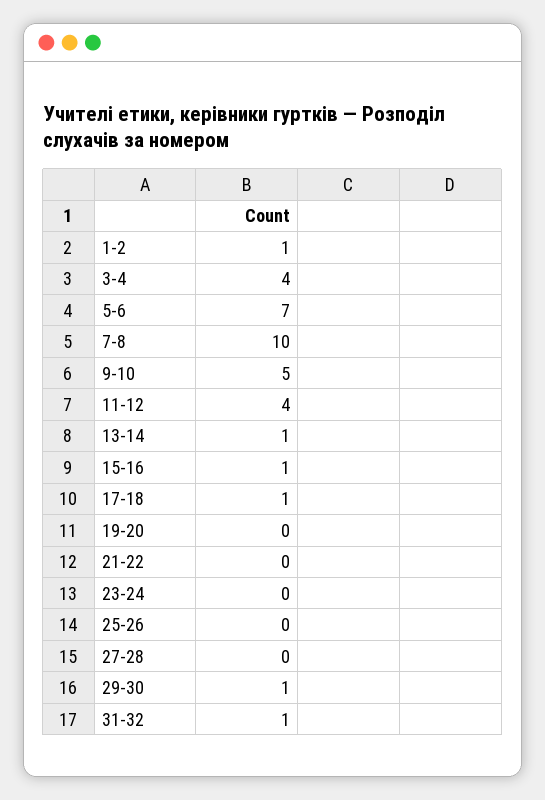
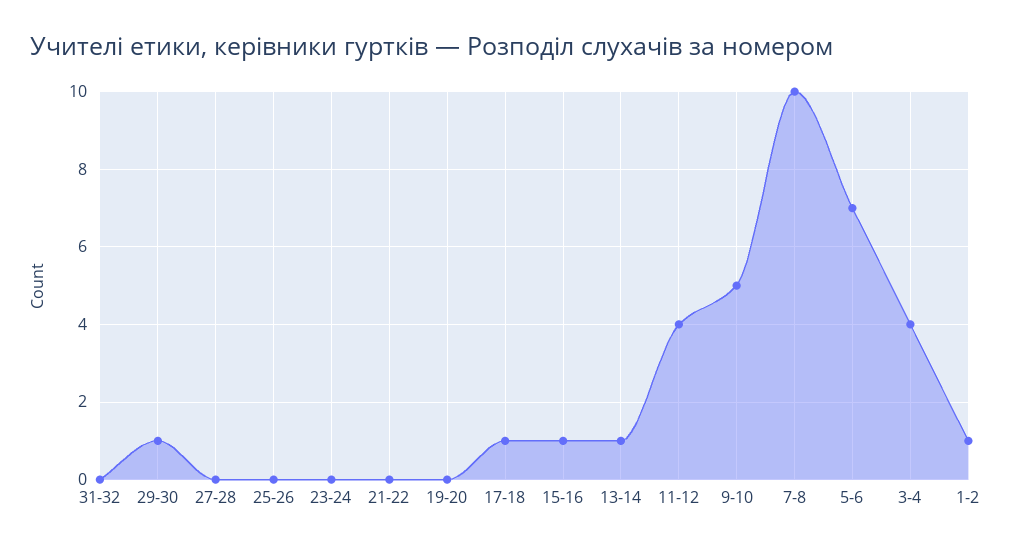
  {
    "1-2": 1,
    "3-4": 4,
    "5-6": 7,
    "7-8": 10,
    "9-10": 5,
    "11-12": 4,
    "13-14": 1,
    "15-16": 1,
    "17-18": 1,
    "19-20": 0,
    "21-22": 0,
    "23-24": 0,
    "25-26": 0,
    "27-28": 0,
    "29-30": 1,
-   "31-32": 1
+   "31-32": 0
  }

